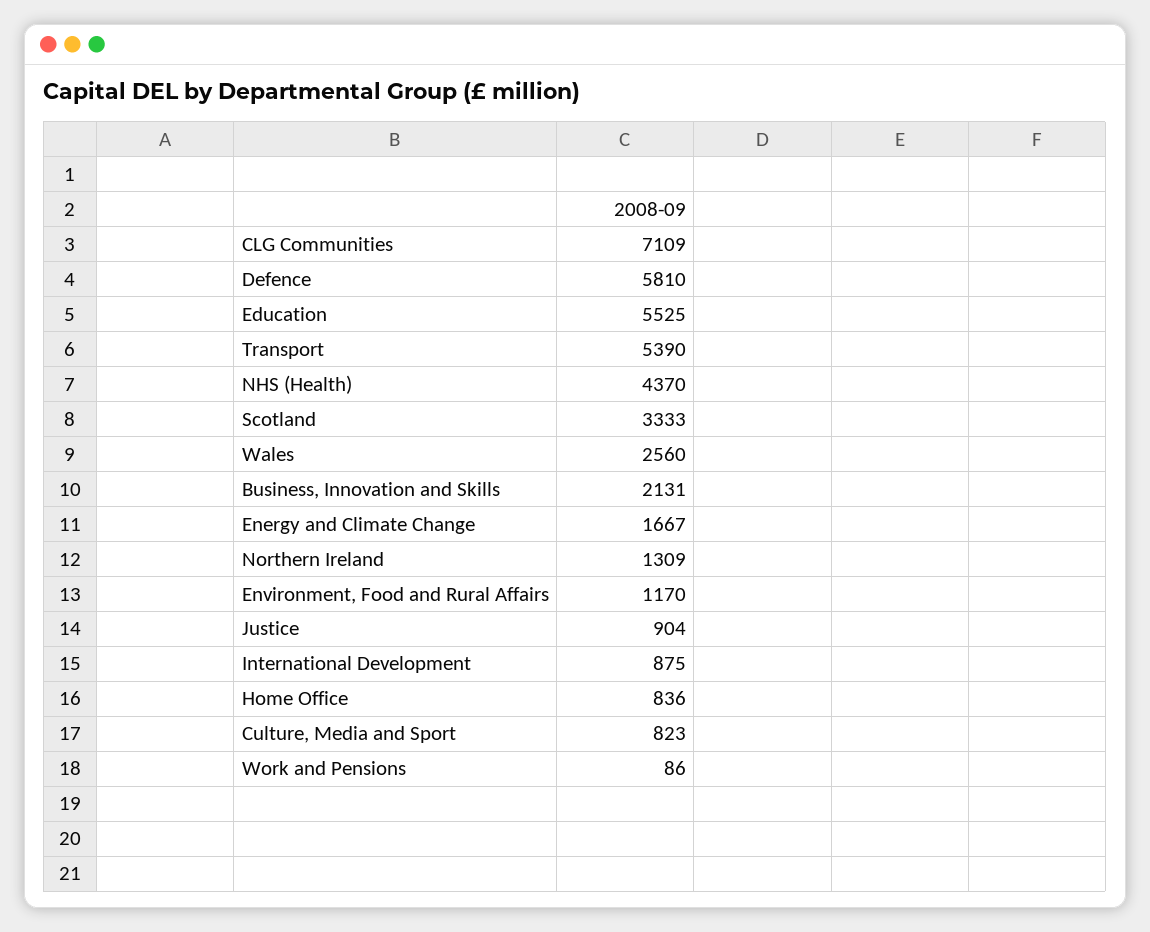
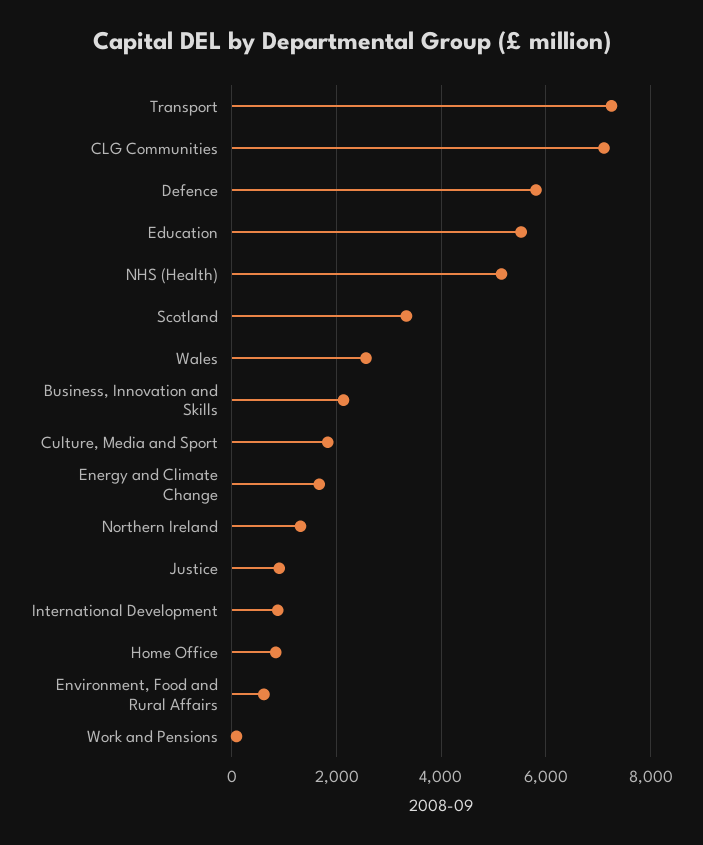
  {
    "CLG Communities": 7109,
    "Defence": 5810,
    "Education": 5525,
-   "Transport": 5390,
+   "Transport": 7200,
-   "NHS (Health)": 4370,
+   "NHS (Health)": 5200,
    "Scotland": 3333,
    "Wales": 2560,
    "Business, Innovation and Skills": 2131,
    "Energy and Climate Change": 1667,
    "Northern Ireland": 1309,
-   "Environment, Food and Rural Affairs": 1170,
+   "Environment, Food and Rural Affairs": 600,
    "Justice": 904,
    "International Development": 875,
    "Home Office": 836,
-   "Culture, Media and Sport": 823,
+   "Culture, Media and Sport": 1800,
    "Work and Pensions": 86
  }

